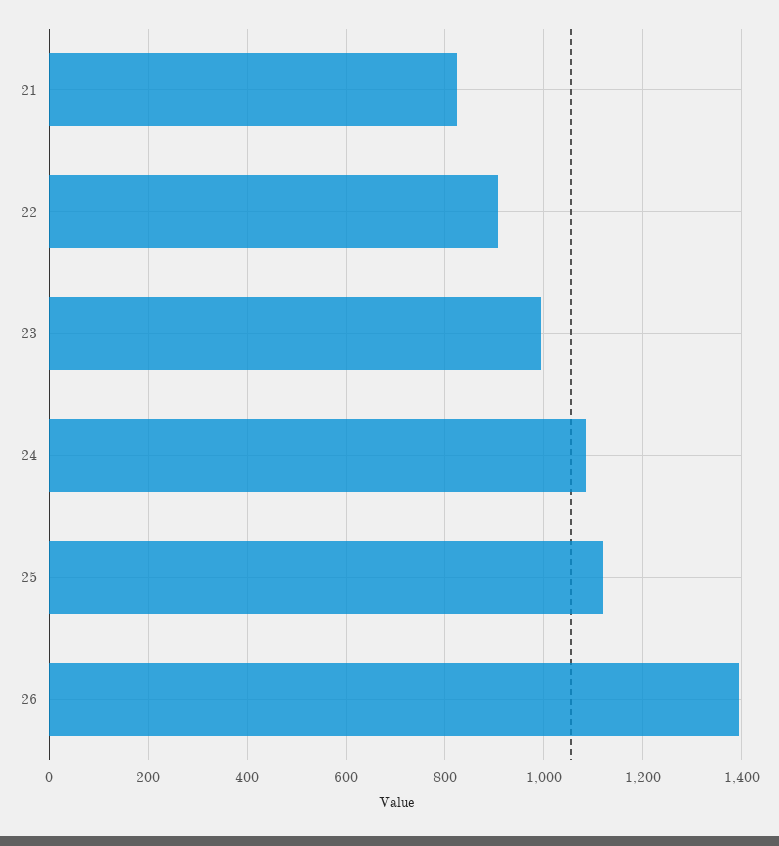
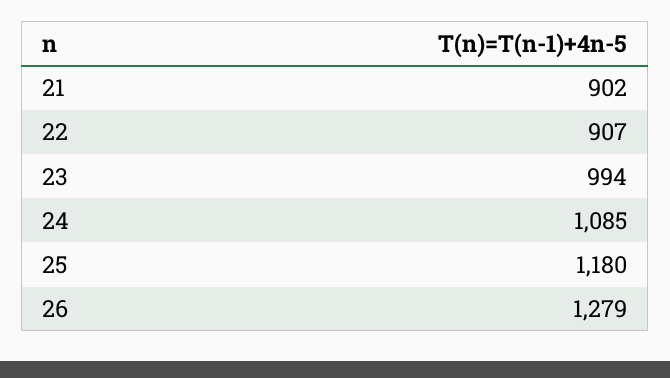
  {
-   "21": 820,
+   "21": 902,
    "22": 907,
    "23": 994,
    "24": 1085,
-   "25": 1120,
+   "25": 1180,
-   "26": 1400
+   "26": 1279
  }

